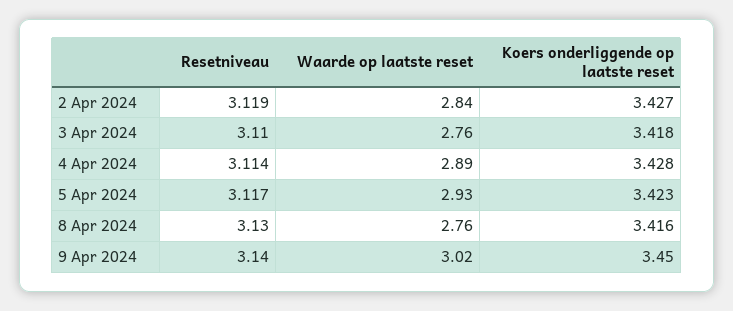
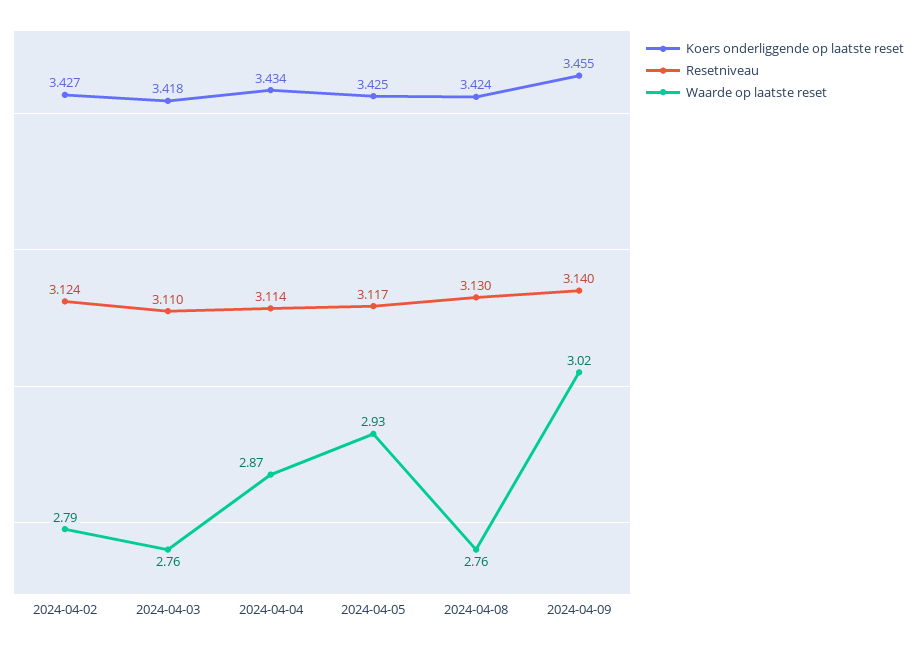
  {
    "Resetniveau": {
-     "2 Apr 2024": 3.119,
+     "2 Apr 2024": 3.124,
      "3 Apr 2024": 3.11,
      "4 Apr 2024": 3.114,
      "5 Apr 2024": 3.117,
      "8 Apr 2024": 3.13,
      "9 Apr 2024": 3.14
    },
    "Waarde op laatste reset": {
-     "2 Apr 2024": 2.84,
+     "2 Apr 2024": 2.79,
      "3 Apr 2024": 2.76,
-     "4 Apr 2024": 2.89,
+     "4 Apr 2024": 2.87,
      "5 Apr 2024": 2.93,
      "8 Apr 2024": 2.76,
      "9 Apr 2024": 3.02
    },
    "Koers onderliggende op laatste reset": {
      "2 Apr 2024": 3.427,
      "3 Apr 2024": 3.418,
-     "4 Apr 2024": 3.428,
+     "4 Apr 2024": 3.434,
-     "5 Apr 2024": 3.423,
+     "5 Apr 2024": 3.425,
-     "8 Apr 2024": 3.416,
+     "8 Apr 2024": 3.424,
-     "9 Apr 2024": 3.45
+     "9 Apr 2024": 3.455
    }
  }

